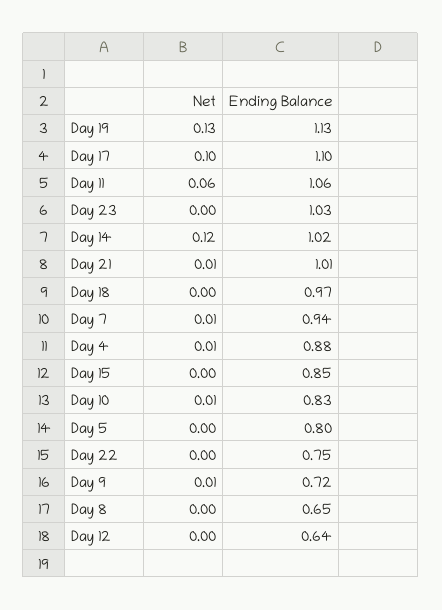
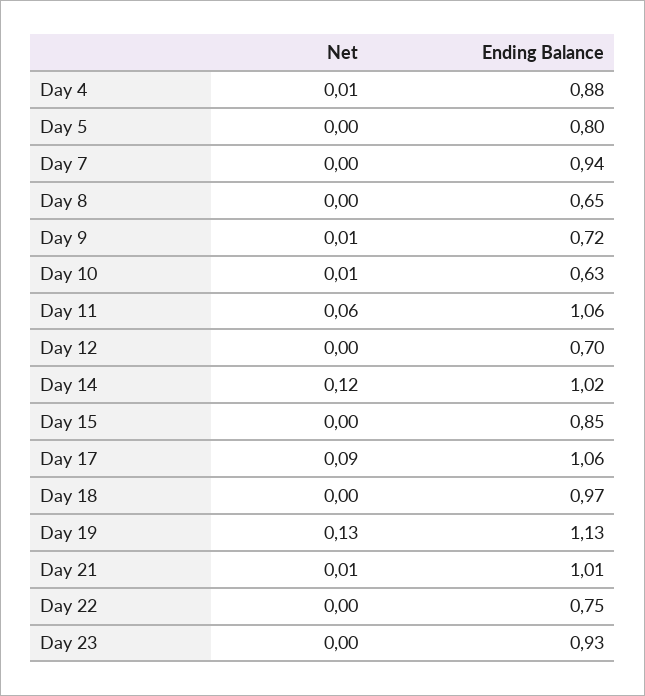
  {
    "Net": {
      "Day 19": 0.13,
-     "Day 17": 0.1,
+     "Day 17": 0.09,
      "Day 11": 0.06,
      "Day 23": 0,
      "Day 14": 0.12,
      "Day 21": 0.01,
      "Day 18": 0,
-     "Day 7": 0.01,
+     "Day 7": 0,
      "Day 4": 0.01,
      "Day 15": 0,
      "Day 10": 0.01,
      "Day 5": 0,
      "Day 22": 0,
      "Day 9": 0.01,
      "Day 8": 0,
      "Day 12": 0
    },
    "Ending Balance": {
      "Day 19": 1.13,
-     "Day 17": 1.1,
+     "Day 17": 1.06,
      "Day 11": 1.06,
-     "Day 23": 1.03,
+     "Day 23": 0.93,
      "Day 14": 1.02,
      "Day 21": 1.01,
      "Day 18": 0.97,
      "Day 7": 0.94,
      "Day 4": 0.88,
      "Day 15": 0.85,
-     "Day 10": 0.83,
+     "Day 10": 0.63,
      "Day 5": 0.8,
      "Day 22": 0.75,
      "Day 9": 0.72,
      "Day 8": 0.65,
-     "Day 12": 0.64
+     "Day 12": 0.7
    }
  }

